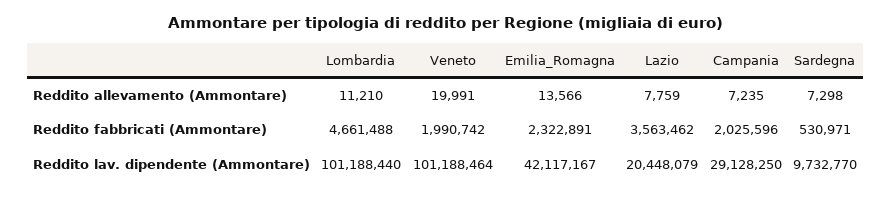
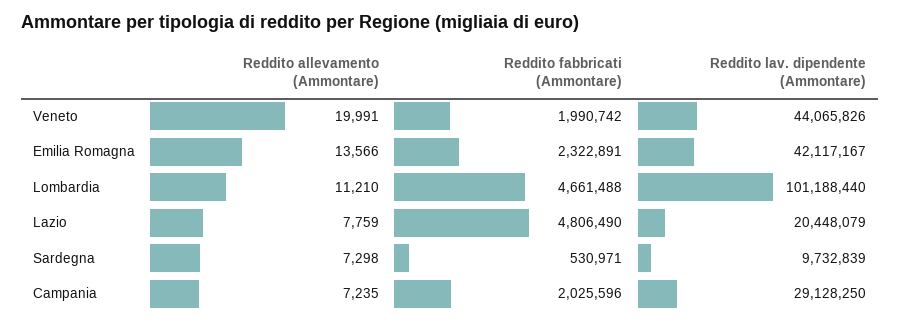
  {
    "Lombardia": {
      "Reddito allevamento (Ammontare)": 11210,
      "Reddito fabbricati (Ammontare)": 4661488,
      "Reddito lav. dipendente (Ammontare)": 101188440
    },
    "Veneto": {
      "Reddito allevamento (Ammontare)": 19991,
      "Reddito fabbricati (Ammontare)": 1990742,
-     "Reddito lav. dipendente (Ammontare)": 101188464
+     "Reddito lav. dipendente (Ammontare)": 44065826
    },
    "Emilia_Romagna": {
      "Reddito allevamento (Ammontare)": 13566,
      "Reddito fabbricati (Ammontare)": 2322891,
      "Reddito lav. dipendente (Ammontare)": 42117167
    },
    "Lazio": {
      "Reddito allevamento (Ammontare)": 7759,
-     "Reddito fabbricati (Ammontare)": 3563462,
+     "Reddito fabbricati (Ammontare)": 4806490,
      "Reddito lav. dipendente (Ammontare)": 20448079
    },
    "Campania": {
      "Reddito allevamento (Ammontare)": 7235,
      "Reddito fabbricati (Ammontare)": 2025596,
      "Reddito lav. dipendente (Ammontare)": 29128250
    },
    "Sardegna": {
      "Reddito allevamento (Ammontare)": 7298,
      "Reddito fabbricati (Ammontare)": 530971,
-     "Reddito lav. dipendente (Ammontare)": 9732770
+     "Reddito lav. dipendente (Ammontare)": 9732839
    }
  }

